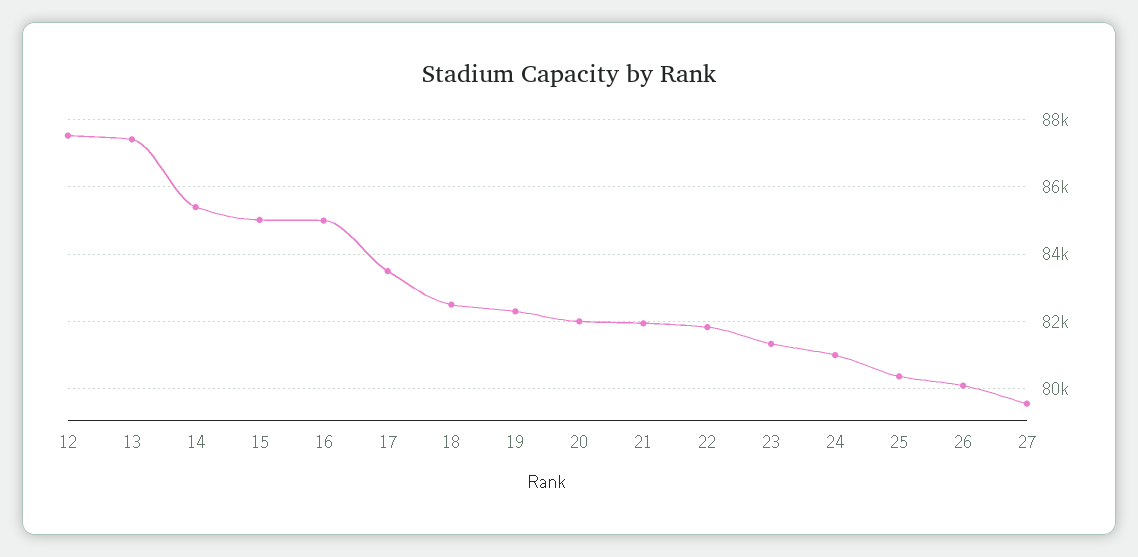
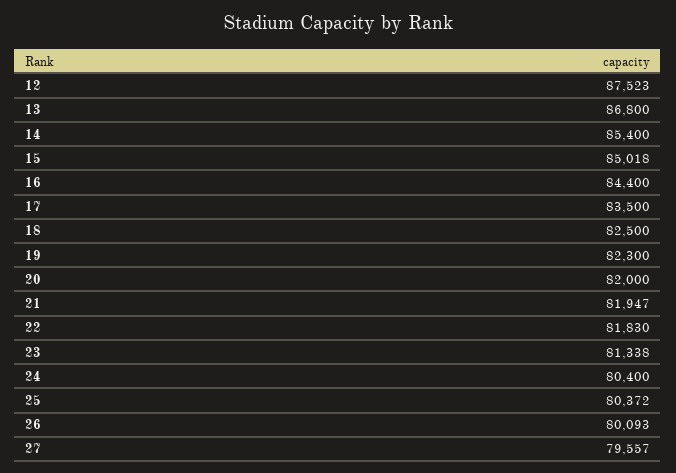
  {
    "12": 87523,
-   "13": 87400,
+   "13": 86800,
    "14": 85400,
    "15": 85018,
-   "16": 85000,
+   "16": 84400,
    "17": 83500,
    "18": 82500,
    "19": 82300,
    "20": 82000,
    "21": 81947,
    "22": 81830,
    "23": 81338,
-   "24": 81000,
+   "24": 80400,
    "25": 80372,
    "26": 80093,
    "27": 79557
  }

